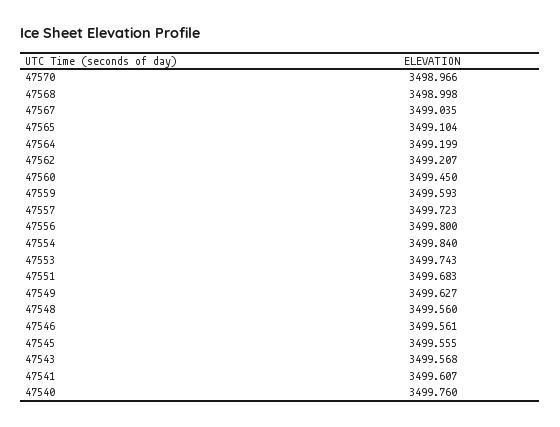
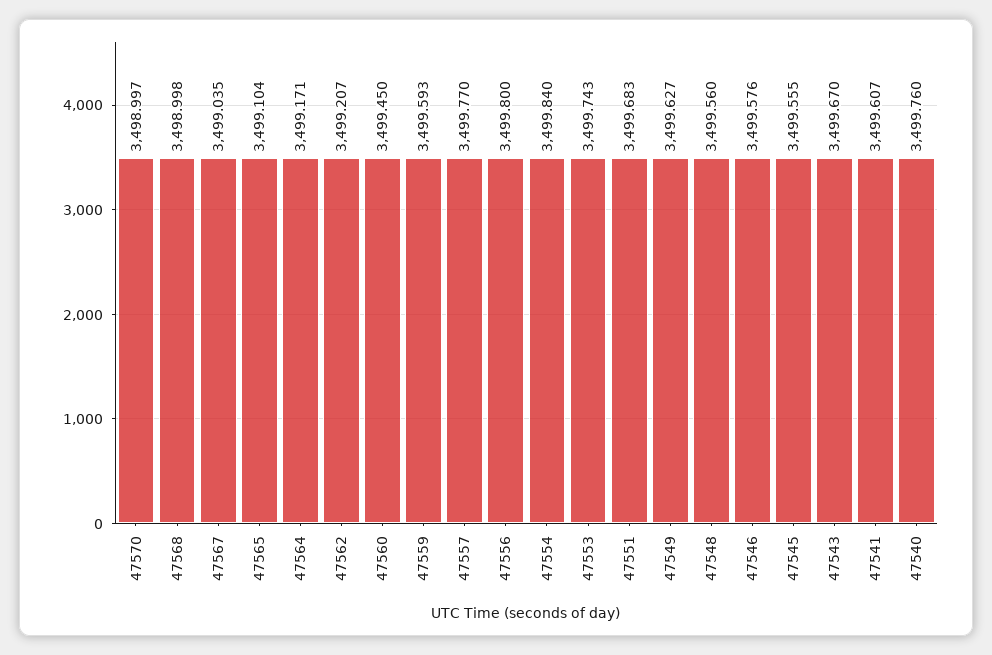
  {
-   "47570": 3498.966,
+   "47570": 3498.997,
    "47568": 3498.998,
    "47567": 3499.035,
    "47565": 3499.104,
-   "47564": 3499.199,
+   "47564": 3499.171,
    "47562": 3499.207,
    "47560": 3499.45,
    "47559": 3499.593,
-   "47557": 3499.723,
+   "47557": 3499.77,
    "47556": 3499.8,
    "47554": 3499.84,
    "47553": 3499.743,
    "47551": 3499.683,
    "47549": 3499.627,
    "47548": 3499.56,
-   "47546": 3499.561,
+   "47546": 3499.576,
    "47545": 3499.555,
-   "47543": 3499.568,
+   "47543": 3499.67,
    "47541": 3499.607,
    "47540": 3499.76
  }

